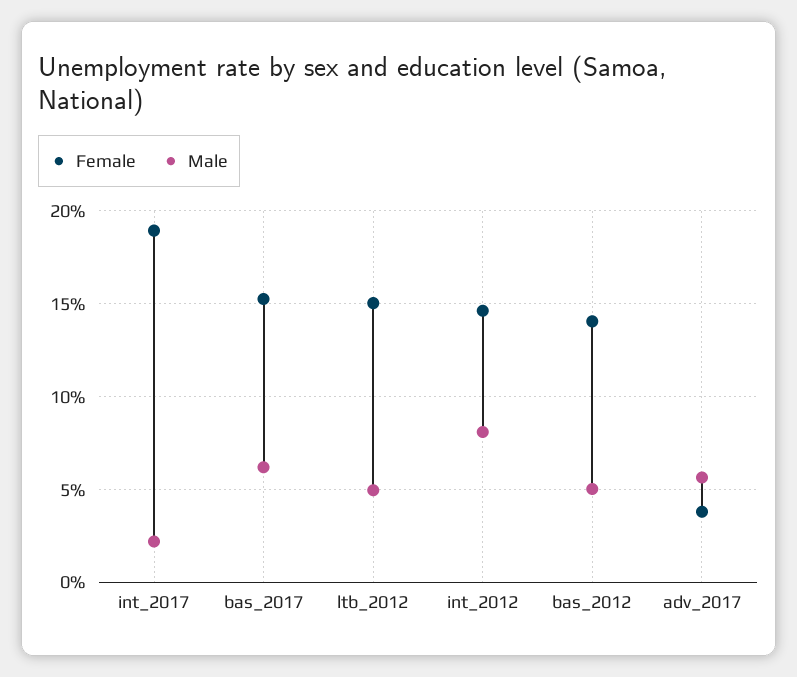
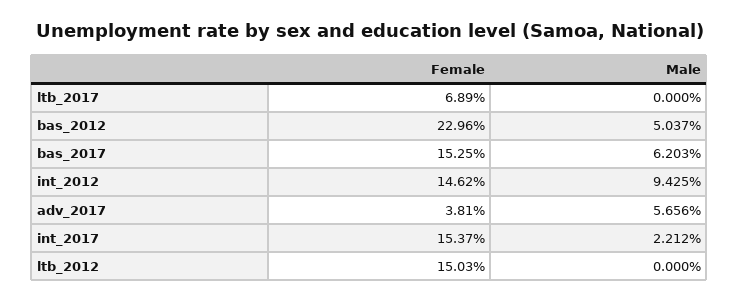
  {
    "Female": {
-     "int_2017": 19,
+     "int_2017": 15.37,
      "bas_2017": 15.25,
      "ltb_2012": 15.03,
      "int_2012": 14.62,
-     "bas_2012": 14,
+     "bas_2012": 22.96,
-     "adv_2017": 3.81
+     "adv_2017": 3.81,
+     "ltb_2017": 6.89
    },
    "Male": {
      "int_2017": 2.212,
      "bas_2017": 6.203,
-     "ltb_2012": 5,
+     "ltb_2012": 0,
-     "int_2012": 8,
+     "int_2012": 9.425,
      "bas_2012": 5.037,
-     "adv_2017": 5.656
+     "adv_2017": 5.656,
+     "ltb_2017": 0
    }
  }

